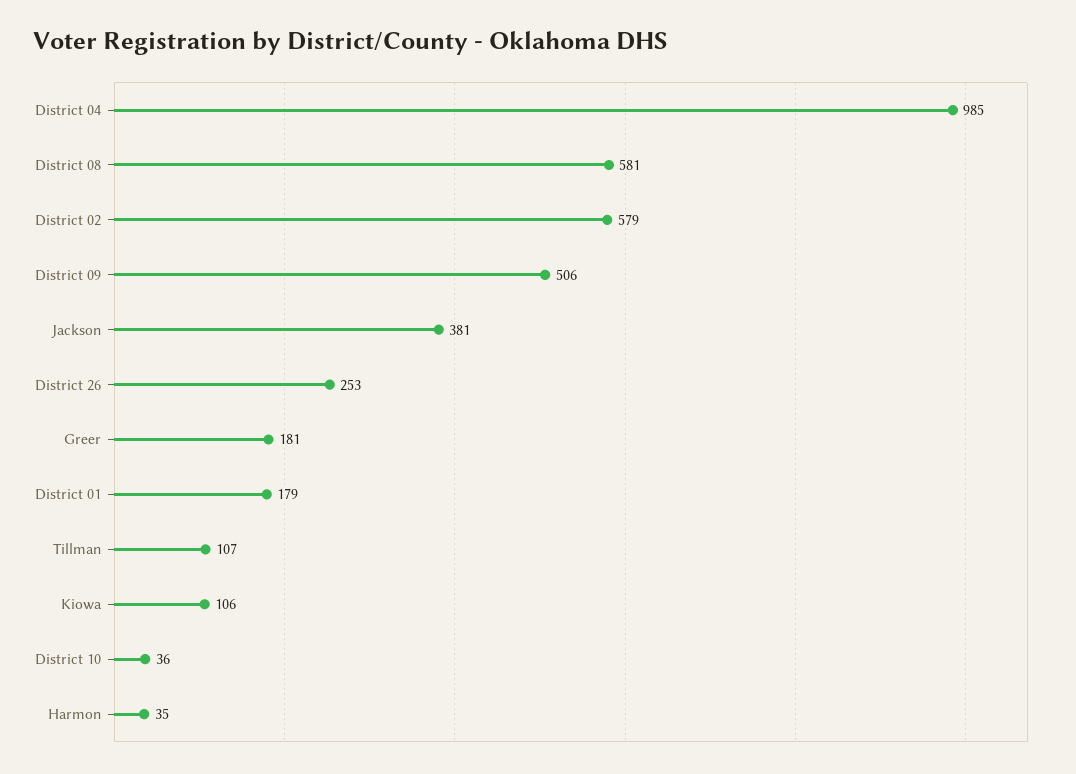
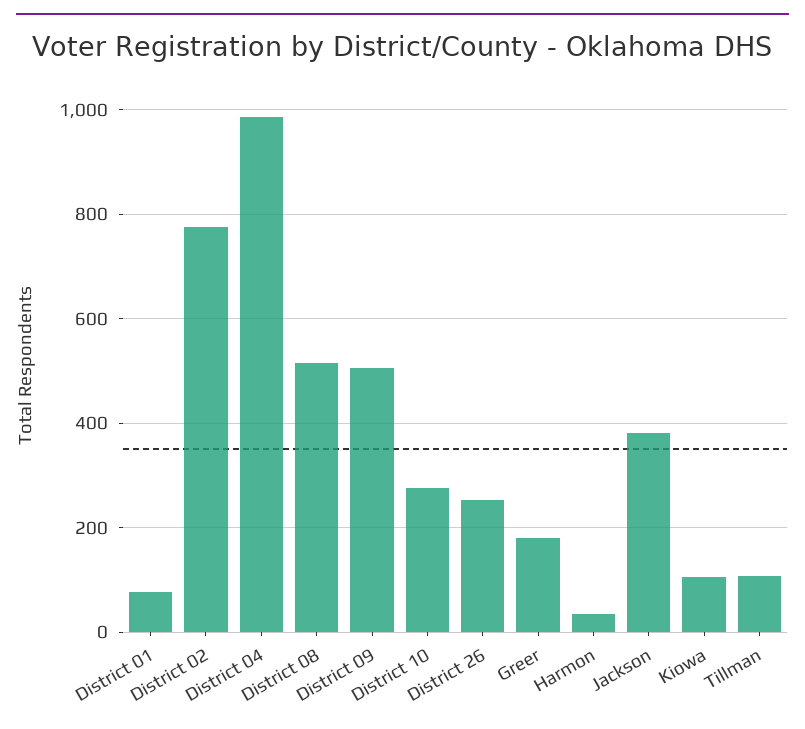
  {
    "District 04": 985,
-   "District 08": 581,
+   "District 08": 520,
-   "District 02": 579,
+   "District 02": 780,
    "District 09": 506,
    "Jackson": 381,
    "District 26": 253,
    "Greer": 181,
-   "District 01": 179,
+   "District 01": 80,
    "Tillman": 107,
    "Kiowa": 106,
-   "District 10": 36,
+   "District 10": 280,
    "Harmon": 35
  }

